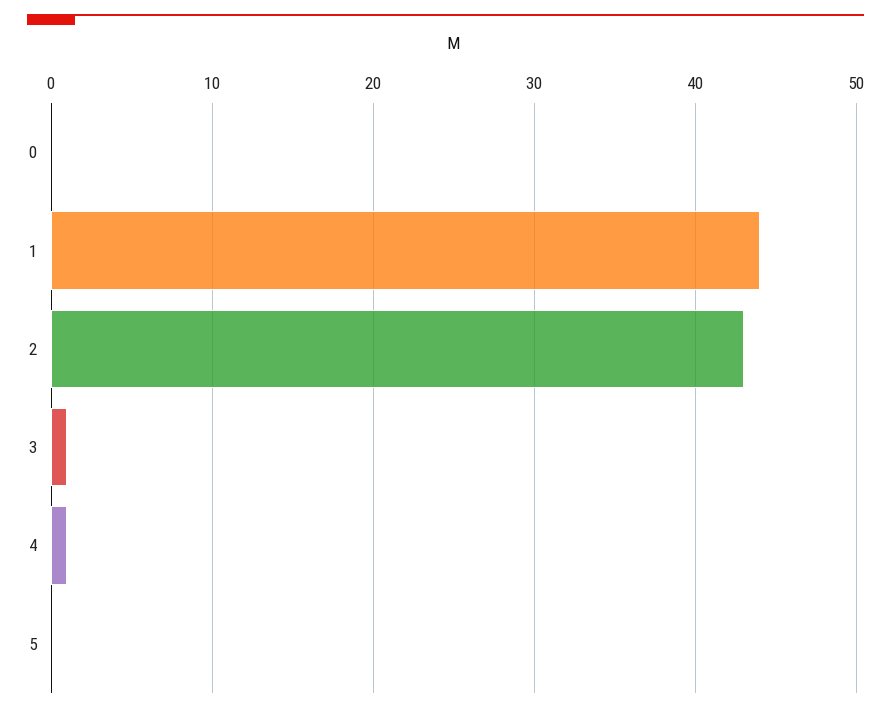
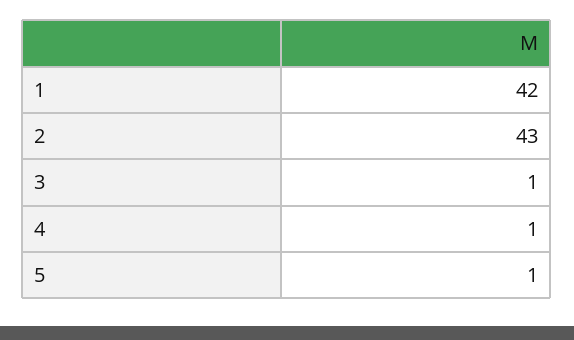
  {
-   "0": 0,
-   "1": 44,
+   "1": 42,
    "2": 43,
    "3": 1,
    "4": 1,
-   "5": 0
+   "5": 1
  }

